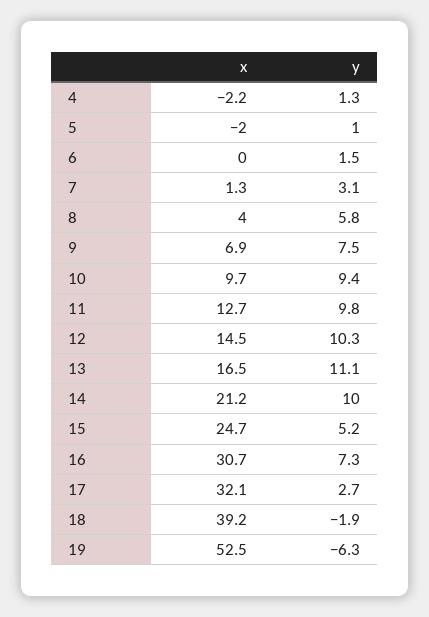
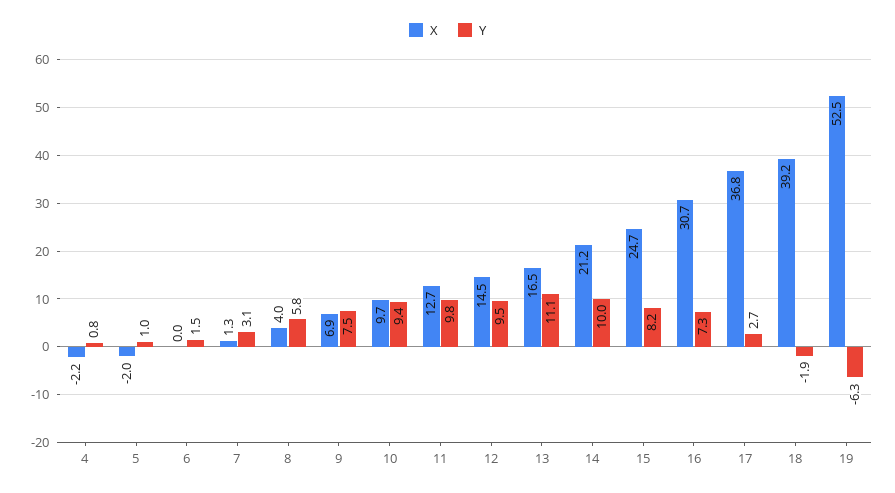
  {
    "x": {
      "4": -2.2,
      "5": -2,
      "6": 0,
      "7": 1.3,
      "8": 4,
      "9": 6.9,
      "10": 9.7,
      "11": 12.7,
      "12": 14.5,
      "13": 16.5,
      "14": 21.2,
      "15": 24.7,
      "16": 30.7,
-     "17": 32.1,
+     "17": 36.8,
      "18": 39.2,
      "19": 52.5
    },
    "y": {
-     "4": 1.3,
+     "4": 0.8,
      "5": 1,
      "6": 1.5,
      "7": 3.1,
      "8": 5.8,
      "9": 7.5,
      "10": 9.4,
      "11": 9.8,
-     "12": 10.3,
+     "12": 9.5,
      "13": 11.1,
      "14": 10,
-     "15": 5.2,
+     "15": 8.2,
      "16": 7.3,
      "17": 2.7,
      "18": -1.9,
      "19": -6.3
    }
  }

